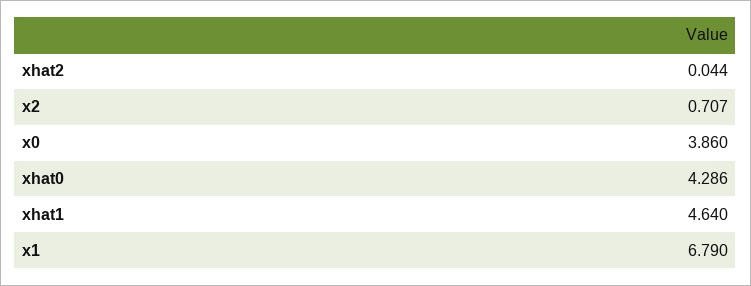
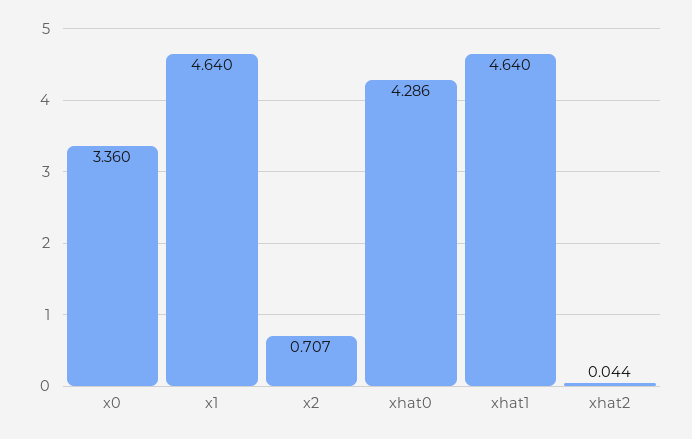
  {
    "xhat2": 0.044,
    "x2": 0.707,
-   "x0": 3.86,
+   "x0": 3.36,
    "xhat0": 4.286,
    "xhat1": 4.64,
-   "x1": 6.79
+   "x1": 4.64
  }

